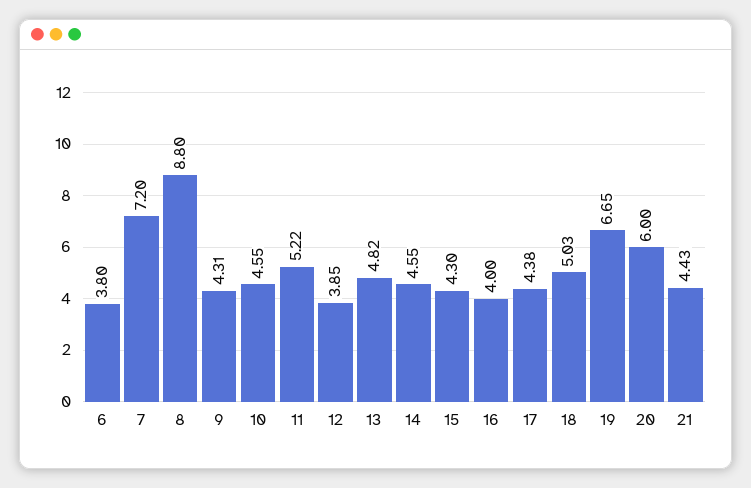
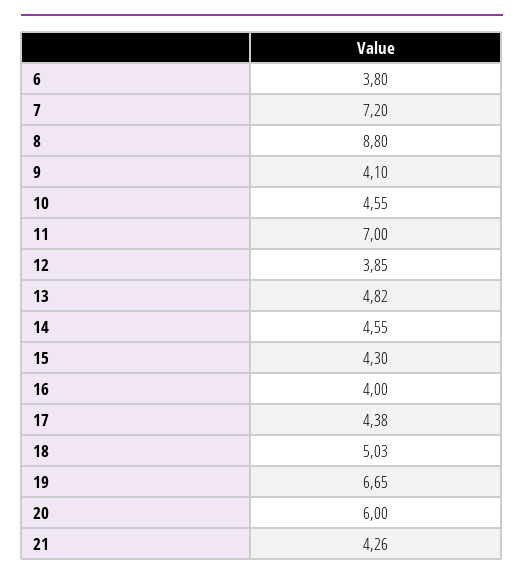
  {
    "6": 3.8,
    "7": 7.2,
    "8": 8.8,
-   "9": 4.31,
+   "9": 4.1,
    "10": 4.55,
-   "11": 5.22,
+   "11": 7,
    "12": 3.85,
    "13": 4.82,
    "14": 4.55,
    "15": 4.3,
    "16": 4,
    "17": 4.38,
    "18": 5.03,
    "19": 6.65,
    "20": 6,
-   "21": 4.43
+   "21": 4.26
  }

